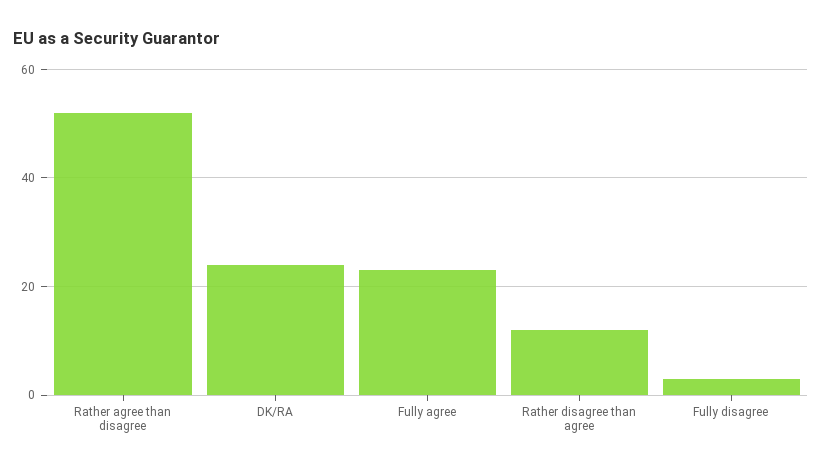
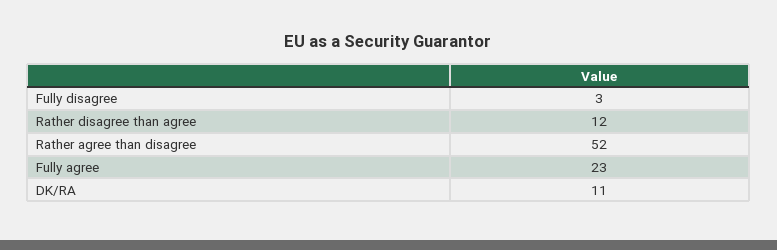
  {
    "Rather agree than disagree": 52,
-   "DK/RA": 25,
+   "DK/RA": 11,
    "Fully agree": 23,
    "Rather disagree than agree": 12,
    "Fully disagree": 3
  }

